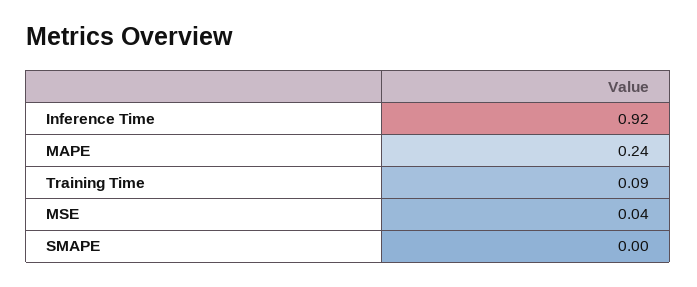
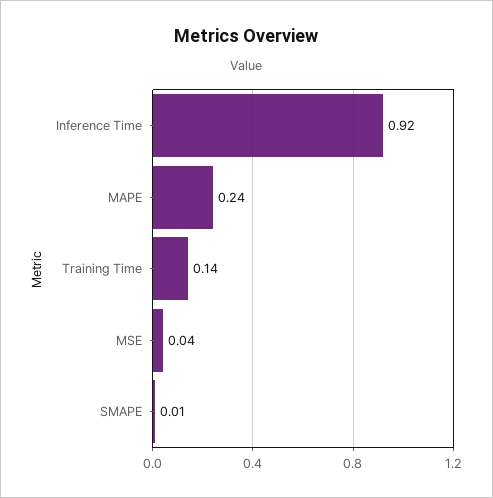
  {
    "Inference Time": 0.92,
    "MAPE": 0.24,
-   "Training Time": 0.09,
+   "Training Time": 0.14,
    "MSE": 0.04,
-   "SMAPE": 0
+   "SMAPE": 0.01
  }

